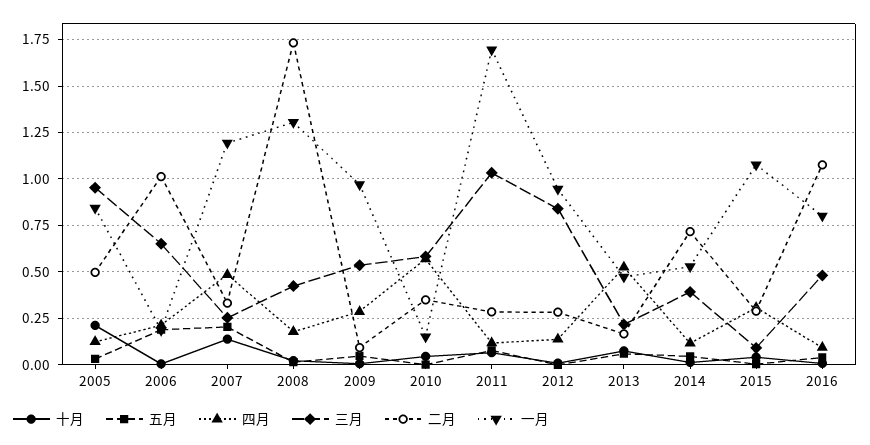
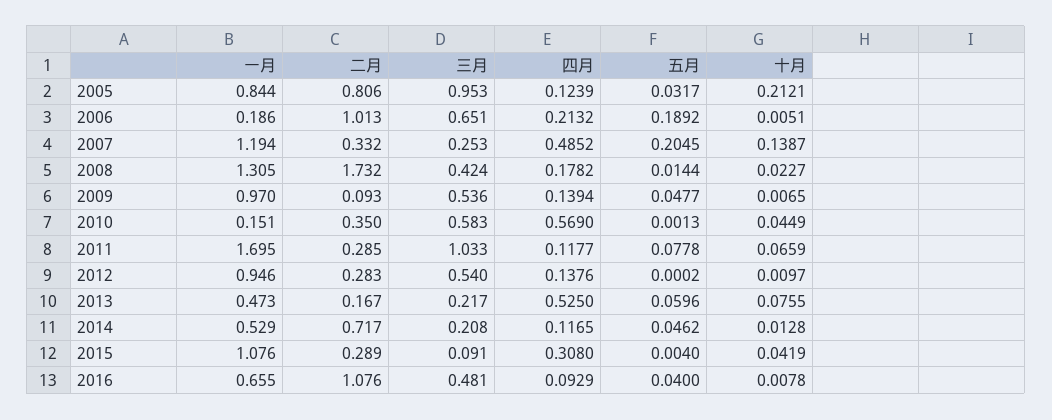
  {
    "十月": {
      "2005": 0.2121,
      "2006": 0.0051,
      "2007": 0.1387,
      "2008": 0.0227,
      "2009": 0.0065,
      "2010": 0.0449,
      "2011": 0.0659,
      "2012": 0.0097,
      "2013": 0.0755,
      "2014": 0.0128,
      "2015": 0.0419,
      "2016": 0.0078
    },
    "五月": {
      "2005": 0.0317,
      "2006": 0.1892,
      "2007": 0.2045,
      "2008": 0.0144,
      "2009": 0.0477,
      "2010": 0.0013,
      "2011": 0.0778,
      "2012": 0.0002,
      "2013": 0.0596,
      "2014": 0.0462,
      "2015": 0.004,
      "2016": 0.04
    },
    "四月": {
      "2005": 0.1239,
      "2006": 0.2132,
      "2007": 0.4852,
      "2008": 0.1782,
-     "2009": 0.3,
+     "2009": 0.1394,
      "2010": 0.569,
      "2011": 0.1177,
      "2012": 0.1376,
      "2013": 0.525,
      "2014": 0.1165,
      "2015": 0.308,
      "2016": 0.0929
    },
    "三月": {
      "2005": 0.953,
      "2006": 0.651,
      "2007": 0.253,
      "2008": 0.424,
      "2009": 0.536,
      "2010": 0.583,
      "2011": 1.033,
-     "2012": 0.85,
+     "2012": 0.54,
      "2013": 0.217,
-     "2014": 0.4,
+     "2014": 0.208,
      "2015": 0.091,
      "2016": 0.481
    },
    "二月": {
-     "2005": 0.5,
+     "2005": 0.806,
      "2006": 1.013,
      "2007": 0.332,
      "2008": 1.732,
      "2009": 0.093,
      "2010": 0.35,
      "2011": 0.285,
      "2012": 0.283,
      "2013": 0.167,
      "2014": 0.717,
      "2015": 0.289,
      "2016": 1.076
    },
    "一月": {
      "2005": 0.844,
      "2006": 0.186,
      "2007": 1.194,
      "2008": 1.305,
      "2009": 0.97,
      "2010": 0.151,
      "2011": 1.695,
      "2012": 0.946,
      "2013": 0.473,
      "2014": 0.529,
      "2015": 1.076,
-     "2016": 0.8
+     "2016": 0.655
    }
  }

